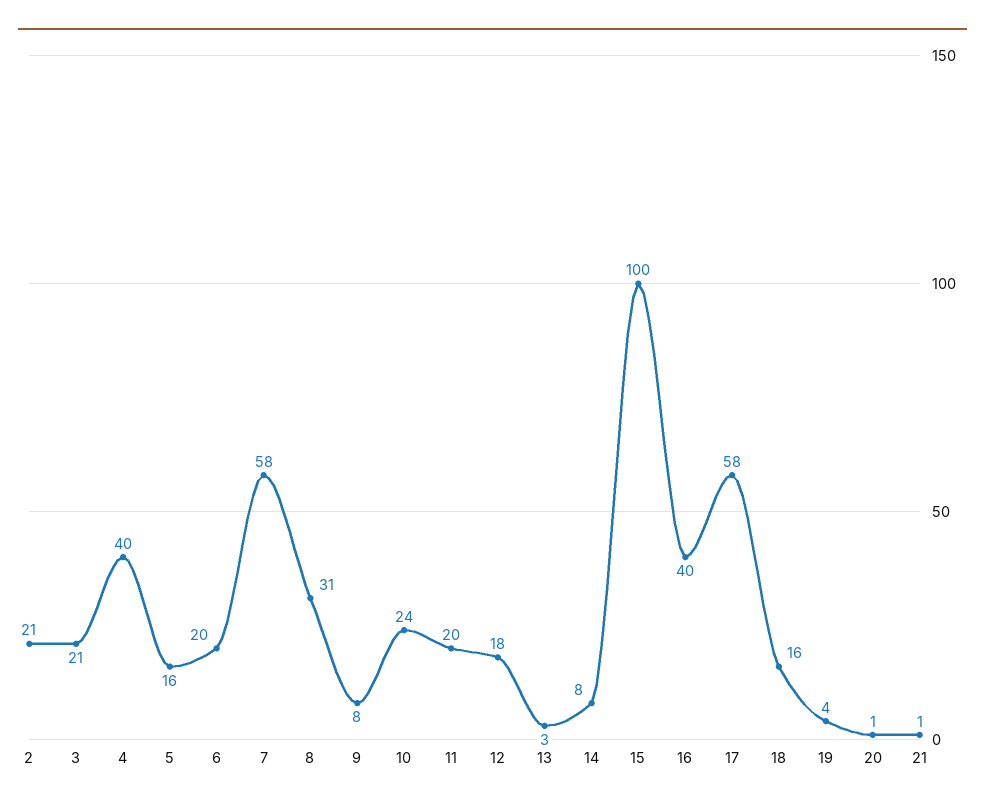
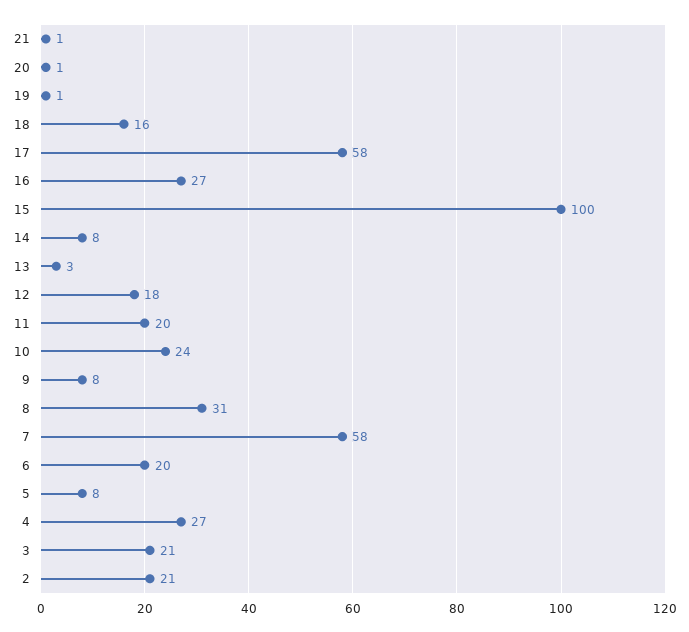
  {
    "2": 21,
    "3": 21,
-   "4": 40,
+   "4": 27,
-   "5": 16,
+   "5": 8,
    "6": 20,
    "7": 58,
    "8": 31,
    "9": 8,
    "10": 24,
    "11": 20,
    "12": 18,
    "13": 3,
    "14": 8,
    "15": 100,
-   "16": 40,
+   "16": 27,
    "17": 58,
    "18": 16,
-   "19": 4,
+   "19": 1,
    "20": 1,
    "21": 1
  }

